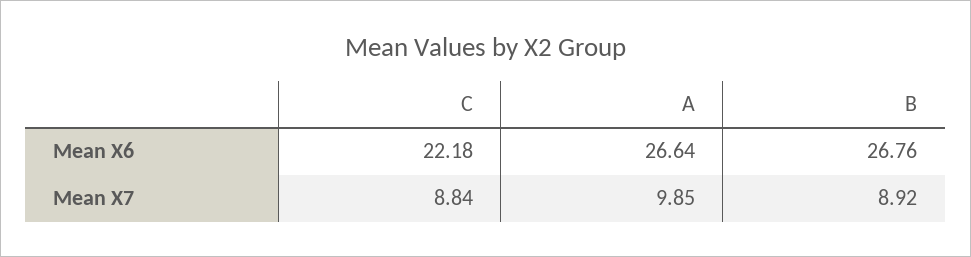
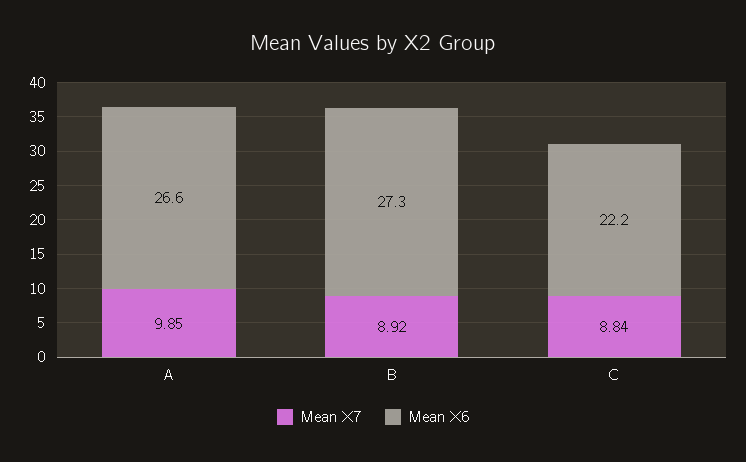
  {
    "Mean X6": {
      "C": 22.18,
      "A": 26.64,
-     "B": 26.76
+     "B": 27.3
    },
    "Mean X7": {
      "C": 8.84,
      "A": 9.85,
      "B": 8.92
    }
  }

